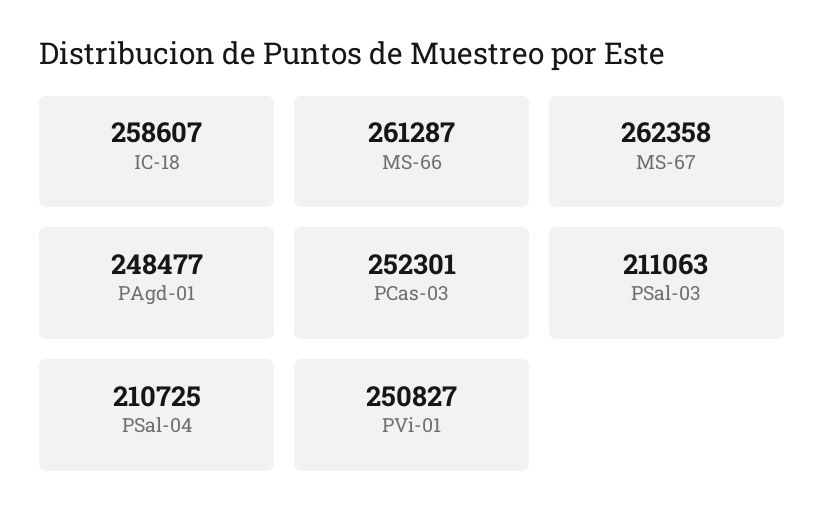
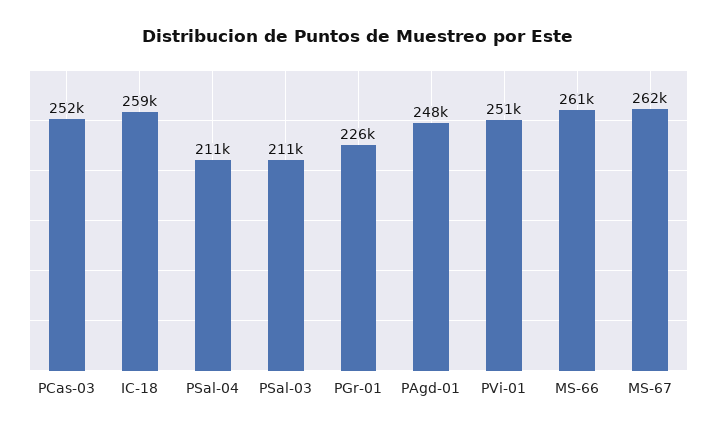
  {
    "IC-18": 258607,
    "MS-66": 261287,
    "MS-67": 262358,
    "PAgd-01": 248477,
    "PCas-03": 252301,
    "PSal-03": 211063,
    "PSal-04": 210725,
-   "PVi-01": 250827
+   "PVi-01": 250827,
+   "PGr-01": 226000
  }

